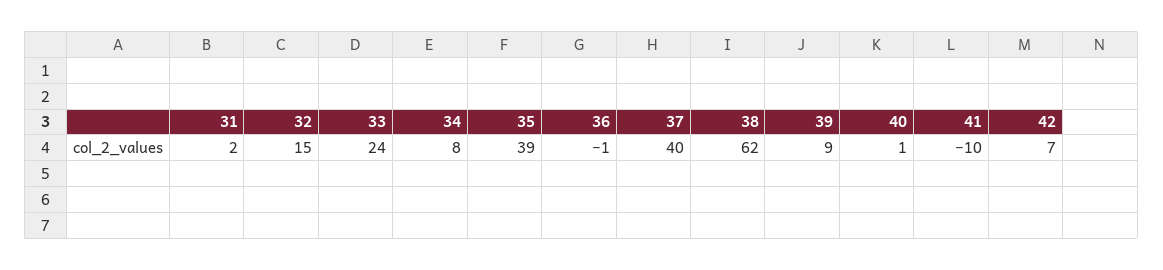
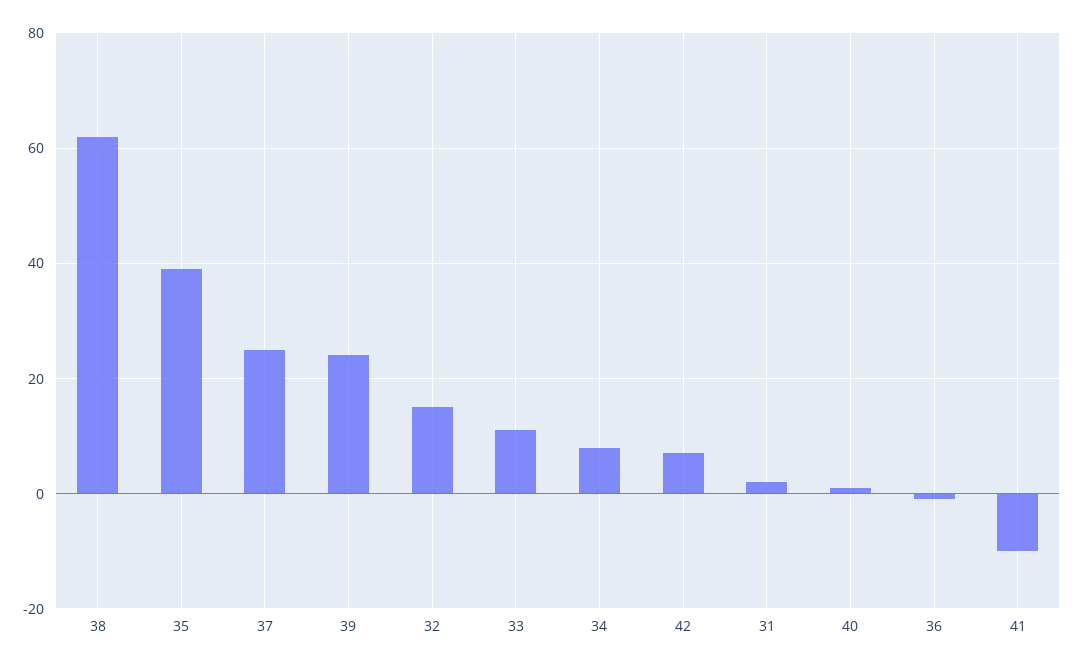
  {
    "31": 2,
    "32": 15,
-   "33": 24,
+   "33": 10,
    "34": 8,
    "35": 39,
    "36": -1,
-   "37": 40,
+   "37": 25,
    "38": 62,
-   "39": 9,
+   "39": 25,
    "40": 1,
    "41": -10,
    "42": 7
  }

